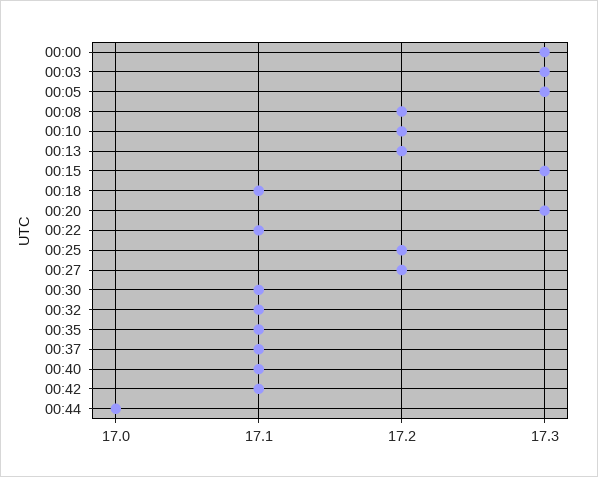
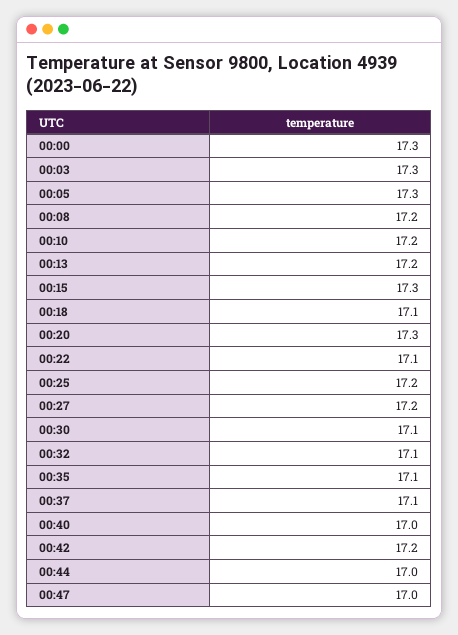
  {
    "00:00": 17.3,
    "00:03": 17.3,
    "00:05": 17.3,
    "00:08": 17.2,
    "00:10": 17.2,
    "00:13": 17.2,
    "00:15": 17.3,
    "00:18": 17.1,
    "00:20": 17.3,
    "00:22": 17.1,
    "00:25": 17.2,
    "00:27": 17.2,
    "00:30": 17.1,
    "00:32": 17.1,
    "00:35": 17.1,
    "00:37": 17.1,
-   "00:40": 17.1,
+   "00:40": 17,
-   "00:42": 17.1,
+   "00:42": 17.2,
-   "00:44": 17
+   "00:44": 17,
+   "00:47": 17
  }

